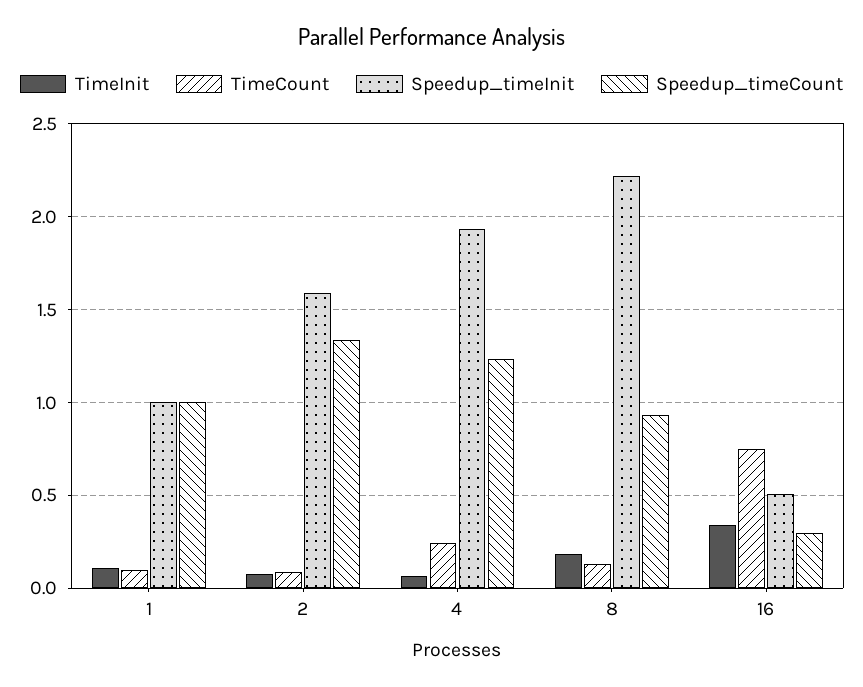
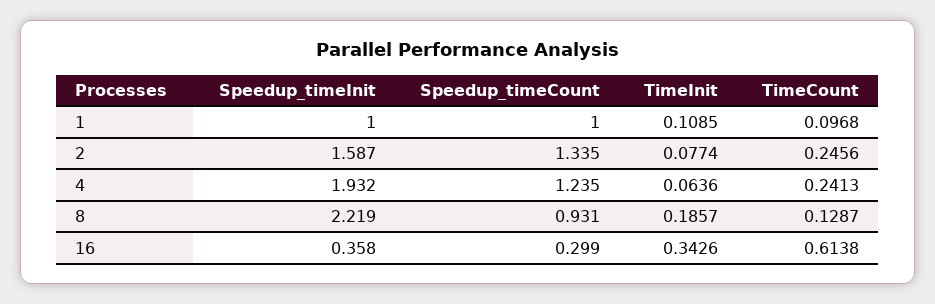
  {
    "TimeInit": {
      "1": 0.1085,
      "2": 0.0774,
      "4": 0.0636,
      "8": 0.1857,
      "16": 0.3426
    },
    "TimeCount": {
      "1": 0.0968,
-     "2": 0.1,
+     "2": 0.2456,
      "4": 0.2413,
      "8": 0.1287,
-     "16": 0.75
+     "16": 0.6138
    },
    "Speedup_timeInit": {
      "1": 1,
      "2": 1.587,
      "4": 1.932,
      "8": 2.219,
-     "16": 0.5
+     "16": 0.358
    },
    "Speedup_timeCount": {
      "1": 1,
      "2": 1.335,
      "4": 1.235,
      "8": 0.931,
      "16": 0.299
    }
  }

